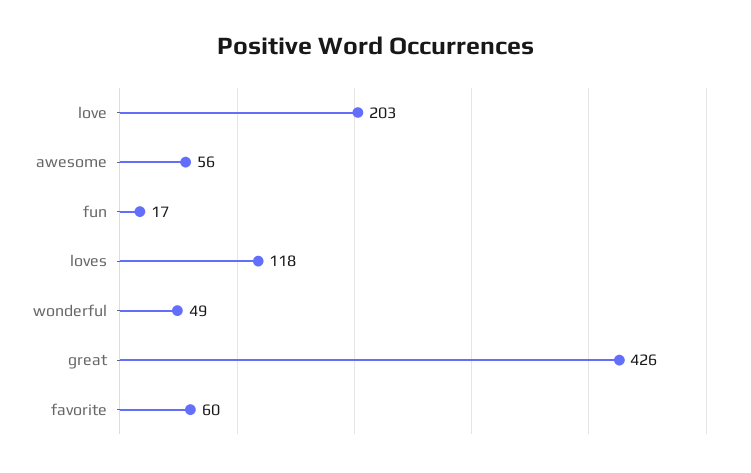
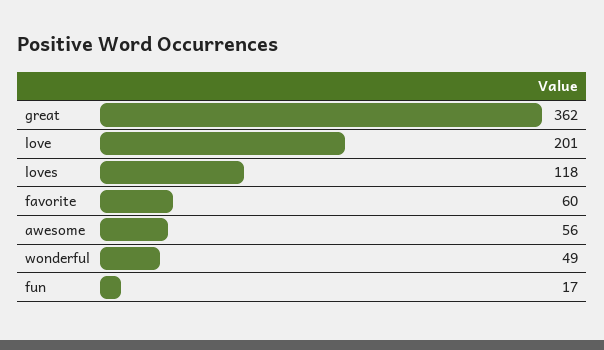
  {
-   "love": 203,
+   "love": 201,
    "awesome": 56,
    "fun": 17,
    "loves": 118,
    "wonderful": 49,
-   "great": 426,
+   "great": 362,
    "favorite": 60
  }

